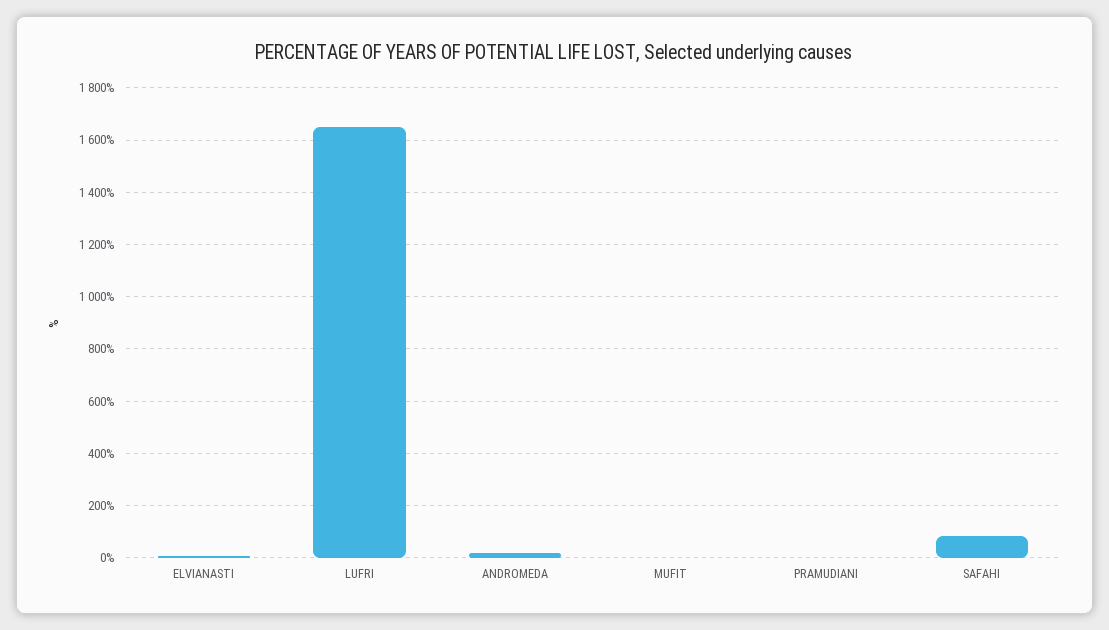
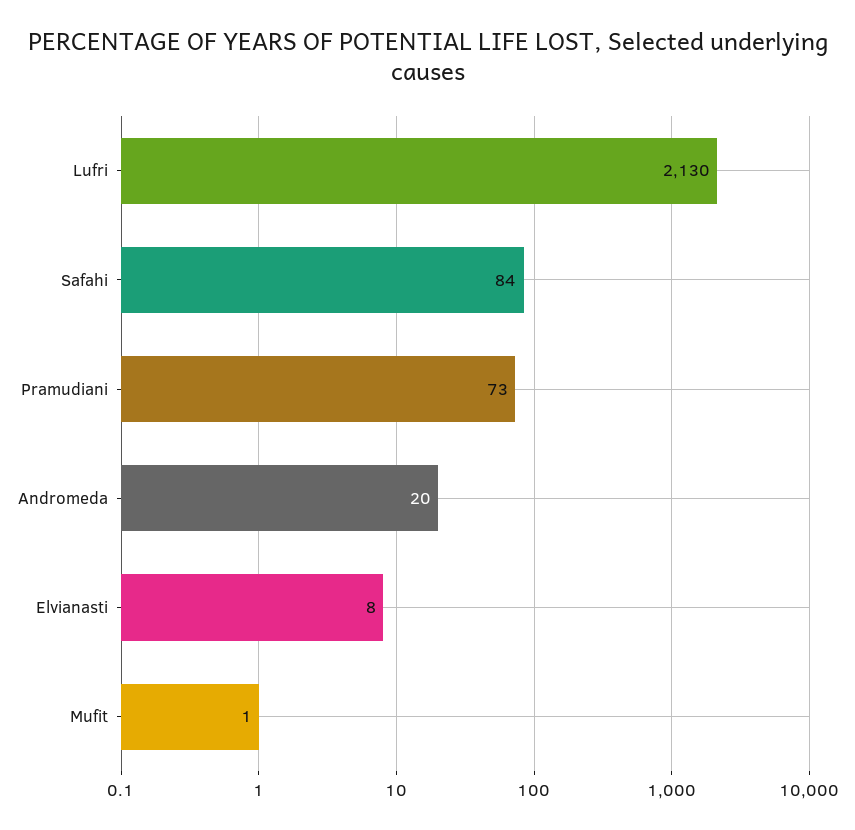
  {
    "ELVIANASTI": 8,
-   "LUFRI": 1650,
+   "LUFRI": 2130,
    "ANDROMEDA": 20,
    "MUFIT": 1,
-   "PRAMUDIANI": 0,
+   "PRAMUDIANI": 73,
    "SAFAHI": 84
  }

